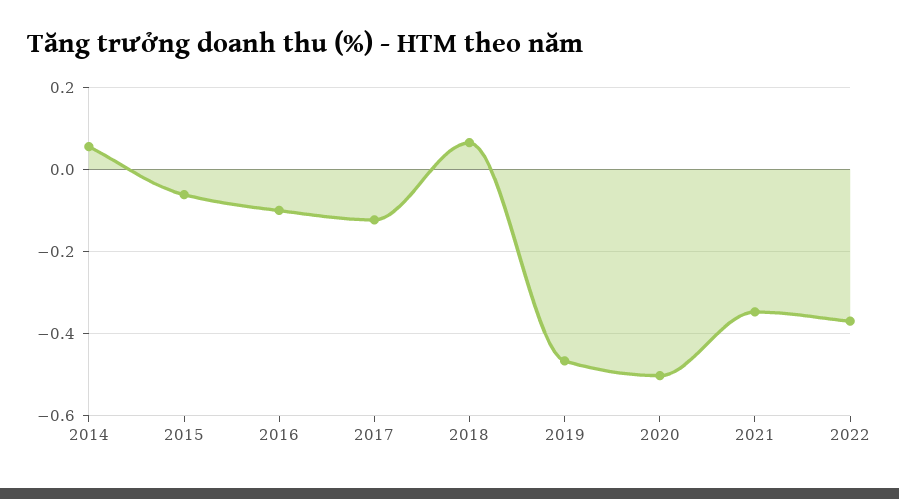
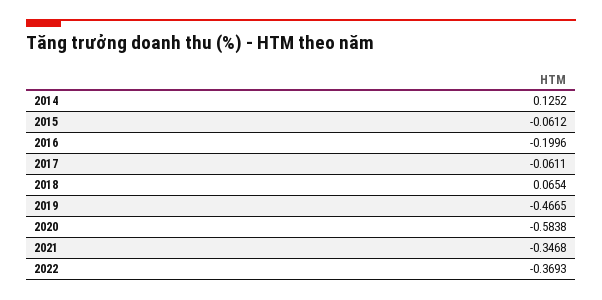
  {
-   "2014": 0.06,
+   "2014": 0.1252,
    "2015": -0.0612,
-   "2016": -0.1,
+   "2016": -0.1996,
-   "2017": -0.12,
+   "2017": -0.0611,
    "2018": 0.0654,
    "2019": -0.4665,
-   "2020": -0.5,
+   "2020": -0.5838,
    "2021": -0.3468,
    "2022": -0.3693
  }

